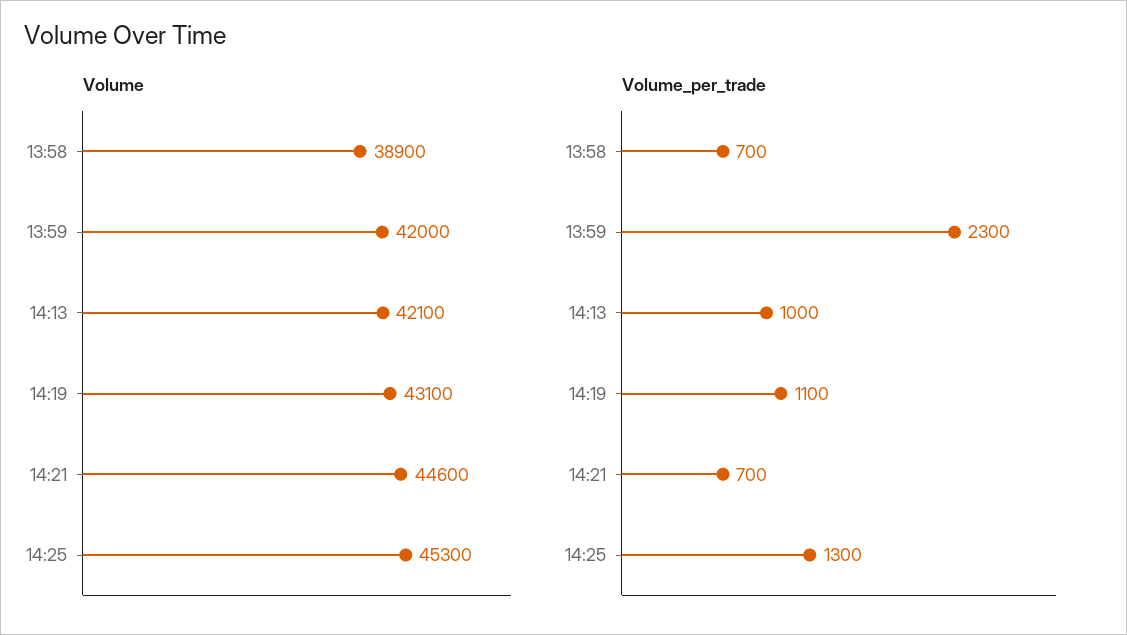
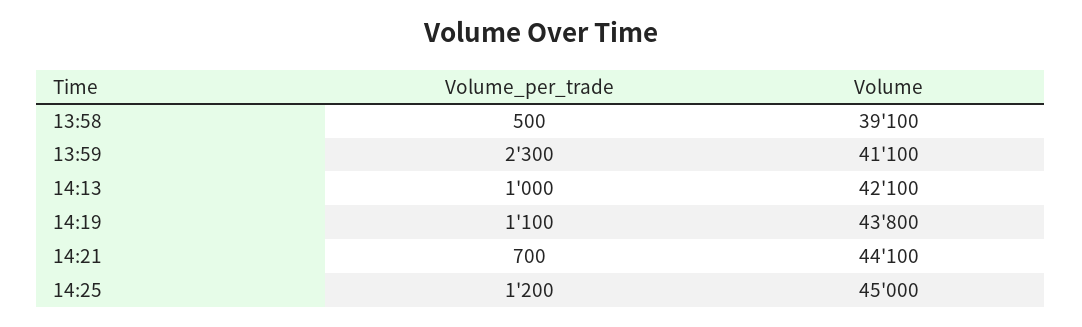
  {
    "Volume": {
-     "13:58": 38900,
+     "13:58": 39100,
-     "13:59": 42000,
+     "13:59": 41100,
      "14:13": 42100,
-     "14:19": 43100,
+     "14:19": 43800,
-     "14:21": 44600,
+     "14:21": 44100,
-     "14:25": 45300
+     "14:25": 45000
    },
    "Volume_per_trade": {
-     "13:58": 700,
+     "13:58": 500,
      "13:59": 2300,
      "14:13": 1000,
      "14:19": 1100,
      "14:21": 700,
-     "14:25": 1300
+     "14:25": 1200
    }
  }

